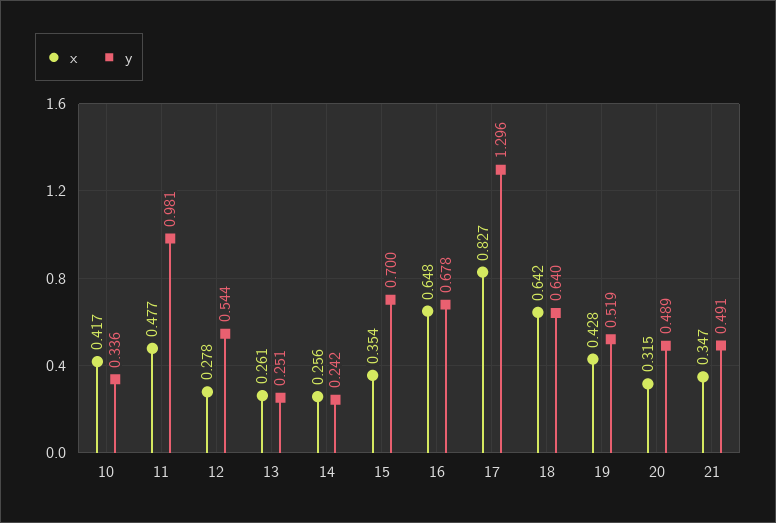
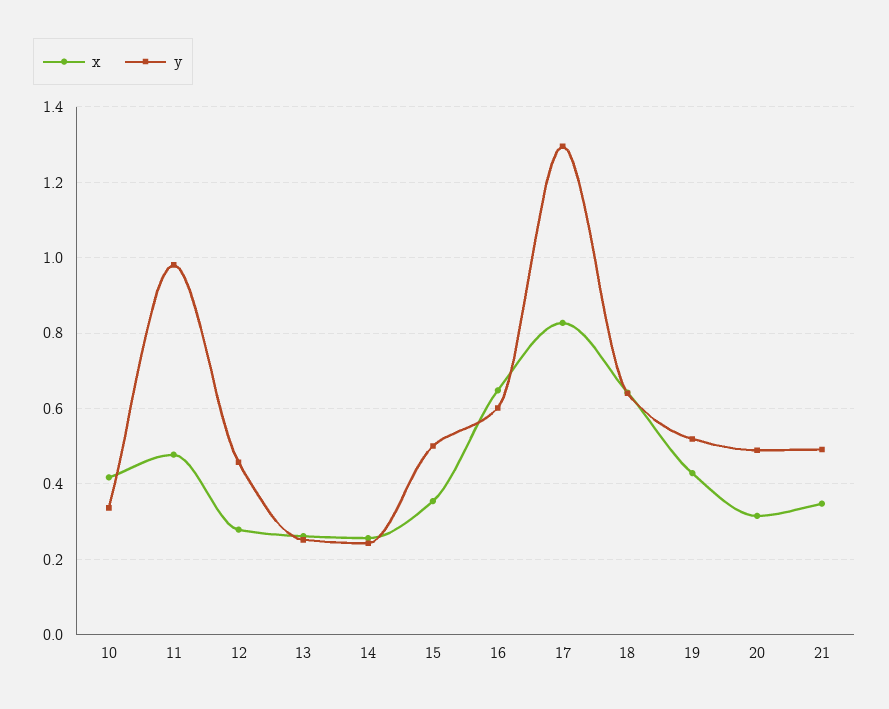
  {
    "x": {
      "10": 0.417,
      "11": 0.477,
      "12": 0.278,
      "13": 0.261,
      "14": 0.256,
      "15": 0.354,
      "16": 0.648,
      "17": 0.827,
      "18": 0.642,
      "19": 0.428,
      "20": 0.315,
      "21": 0.347
    },
    "y": {
      "10": 0.336,
      "11": 0.981,
-     "12": 0.544,
+     "12": 0.46,
      "13": 0.251,
      "14": 0.242,
-     "15": 0.7,
+     "15": 0.5,
-     "16": 0.678,
+     "16": 0.6,
      "17": 1.296,
      "18": 0.64,
      "19": 0.519,
      "20": 0.489,
      "21": 0.491
    }
  }

